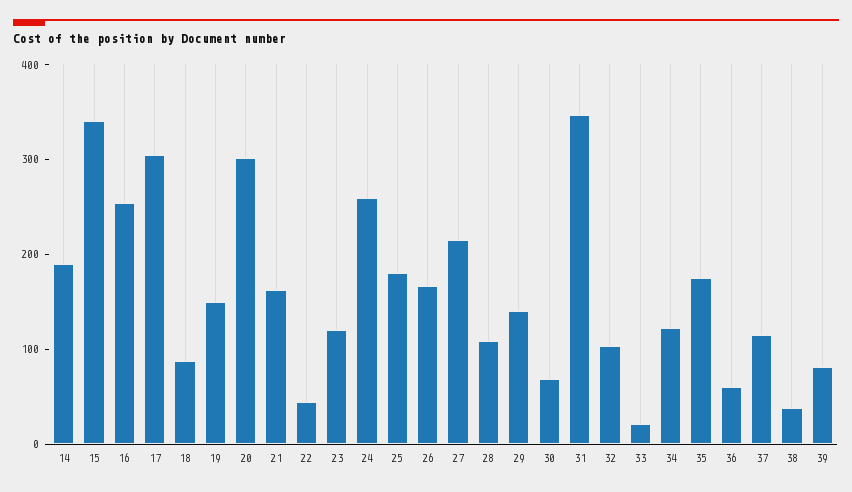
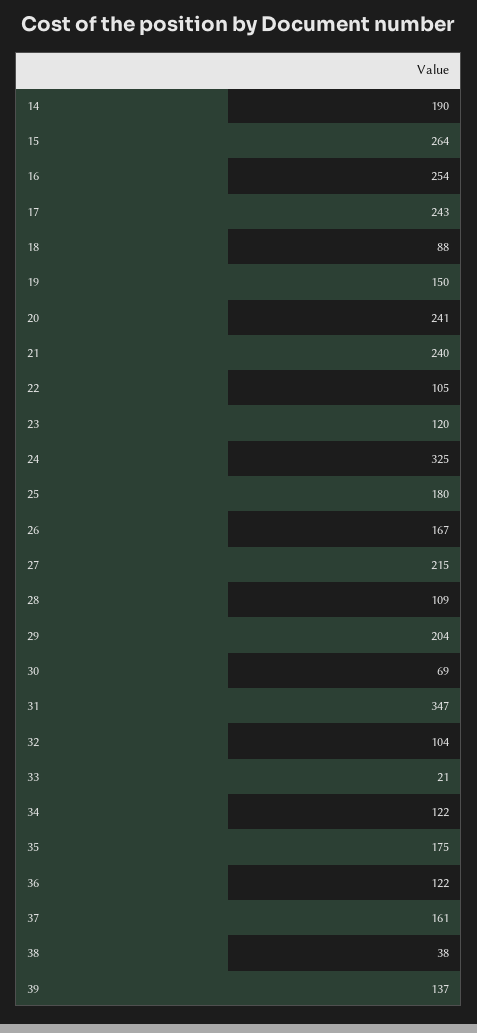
  {
    "14": 190,
-   "15": 340,
+   "15": 264,
    "16": 254,
-   "17": 300,
+   "17": 243,
    "18": 88,
    "19": 150,
-   "20": 300,
+   "20": 241,
-   "21": 160,
+   "21": 240,
-   "22": 40,
+   "22": 105,
    "23": 120,
-   "24": 260,
+   "24": 325,
    "25": 180,
    "26": 167,
    "27": 215,
    "28": 109,
-   "29": 140,
+   "29": 204,
    "30": 69,
    "31": 347,
    "32": 104,
    "33": 21,
    "34": 122,
    "35": 175,
-   "36": 60,
+   "36": 122,
-   "37": 120,
+   "37": 161,
    "38": 38,
-   "39": 80
+   "39": 137
  }

